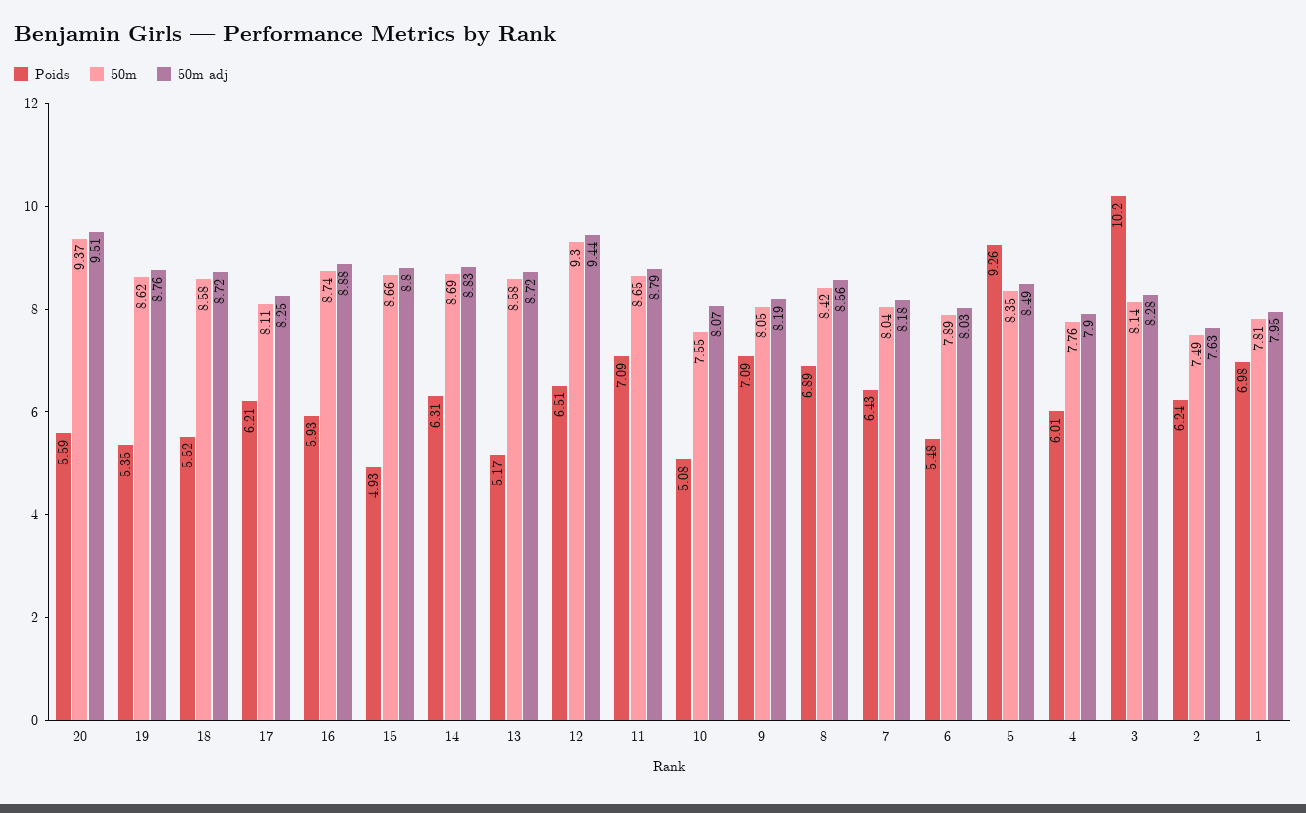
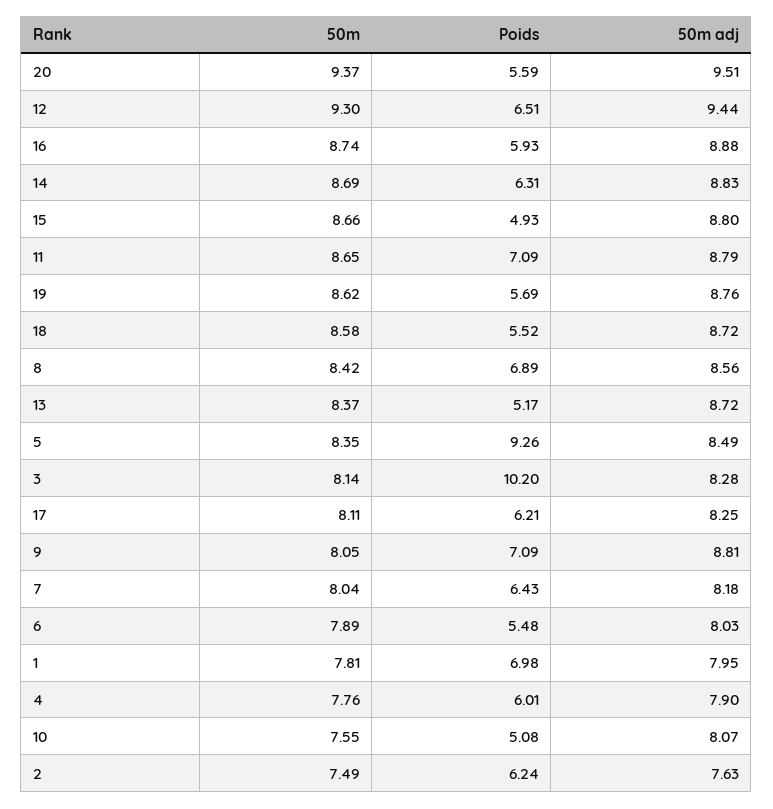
  {
    "Poids": {
      "20": 5.59,
-     "19": 5.35,
+     "19": 5.69,
      "18": 5.52,
      "17": 6.21,
      "16": 5.93,
      "15": 4.93,
      "14": 6.31,
      "13": 5.17,
      "12": 6.51,
      "11": 7.09,
      "10": 5.08,
      "9": 7.09,
      "8": 6.89,
      "7": 6.43,
      "6": 5.48,
      "5": 9.26,
      "4": 6.01,
      "3": 10.2,
      "2": 6.24,
      "1": 6.98
    },
    "50m": {
      "20": 9.37,
      "19": 8.62,
      "18": 8.58,
      "17": 8.11,
      "16": 8.74,
      "15": 8.66,
      "14": 8.69,
-     "13": 8.58,
+     "13": 8.37,
      "12": 9.3,
      "11": 8.65,
      "10": 7.55,
      "9": 8.05,
      "8": 8.42,
      "7": 8.04,
      "6": 7.89,
      "5": 8.35,
      "4": 7.76,
      "3": 8.14,
      "2": 7.49,
      "1": 7.81
    },
    "50m adj": {
      "20": 9.51,
      "19": 8.76,
      "18": 8.72,
      "17": 8.25,
      "16": 8.88,
      "15": 8.8,
      "14": 8.83,
      "13": 8.72,
      "12": 9.44,
      "11": 8.79,
      "10": 8.07,
-     "9": 8.19,
+     "9": 8.81,
      "8": 8.56,
      "7": 8.18,
      "6": 8.03,
      "5": 8.49,
      "4": 7.9,
      "3": 8.28,
      "2": 7.63,
      "1": 7.95
    }
  }

